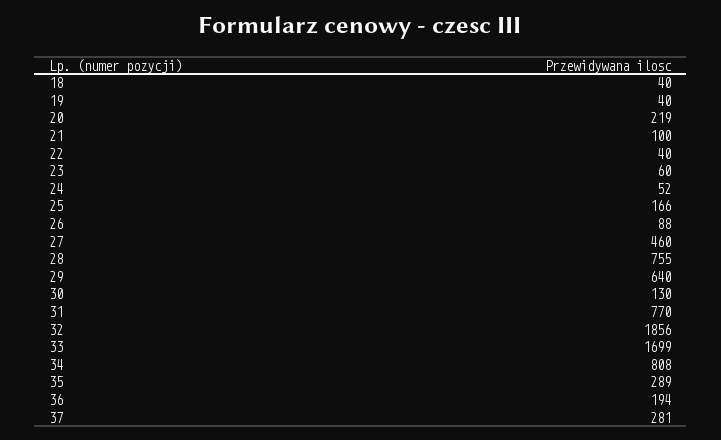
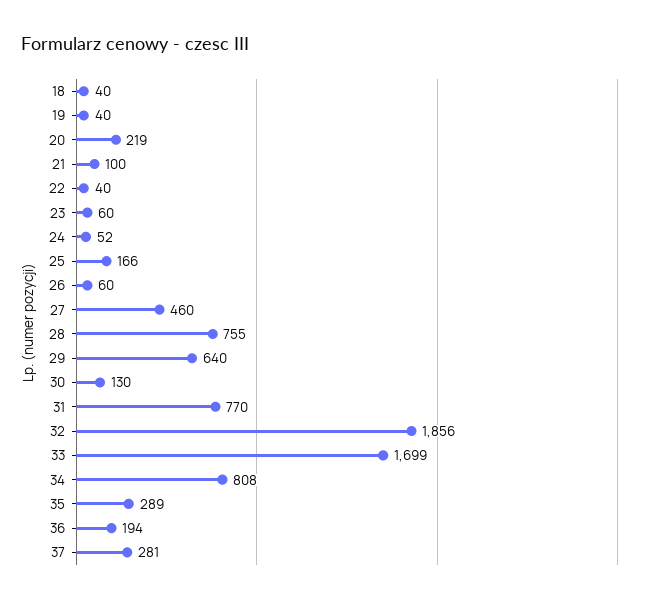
  {
    "18": 40,
    "19": 40,
    "20": 219,
    "21": 100,
    "22": 40,
    "23": 60,
    "24": 52,
    "25": 166,
-   "26": 88,
+   "26": 60,
    "27": 460,
    "28": 755,
    "29": 640,
    "30": 130,
    "31": 770,
    "32": 1856,
    "33": 1699,
    "34": 808,
    "35": 289,
    "36": 194,
    "37": 281
  }

